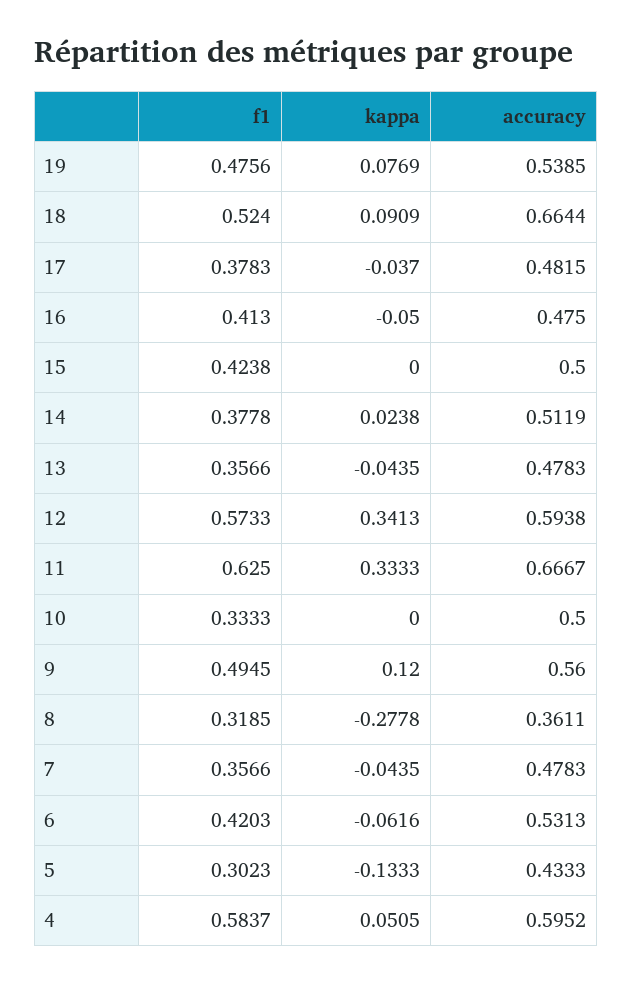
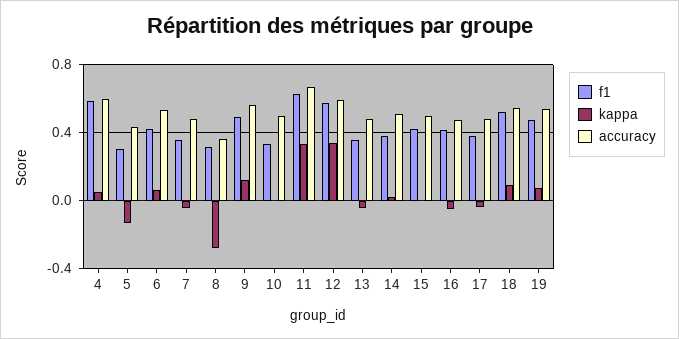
  {
    "f1": {
      "19": 0.4756,
      "18": 0.524,
      "17": 0.3783,
      "16": 0.413,
      "15": 0.4238,
      "14": 0.3778,
      "13": 0.3566,
      "12": 0.5733,
      "11": 0.625,
      "10": 0.3333,
      "9": 0.4945,
      "8": 0.3185,
      "7": 0.3566,
      "6": 0.4203,
      "5": 0.3023,
      "4": 0.5837
    },
    "kappa": {
      "19": 0.0769,
      "18": 0.0909,
      "17": -0.037,
      "16": -0.05,
      "15": 0,
      "14": 0.0238,
      "13": -0.0435,
      "12": 0.3413,
      "11": 0.3333,
      "10": 0,
      "9": 0.12,
      "8": -0.2778,
      "7": -0.0435,
-     "6": -0.0616,
+     "6": 0.05,
      "5": -0.1333,
      "4": 0.0505
    },
    "accuracy": {
      "19": 0.5385,
-     "18": 0.6644,
+     "18": 0.55,
      "17": 0.4815,
      "16": 0.475,
      "15": 0.5,
      "14": 0.5119,
      "13": 0.4783,
      "12": 0.5938,
      "11": 0.6667,
      "10": 0.5,
      "9": 0.56,
      "8": 0.3611,
      "7": 0.4783,
      "6": 0.5313,
      "5": 0.4333,
      "4": 0.5952
    }
  }

